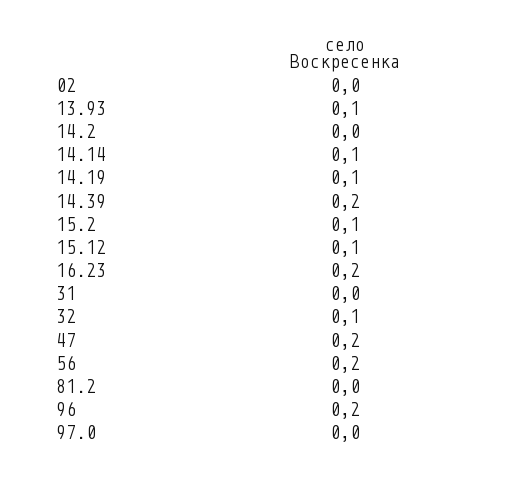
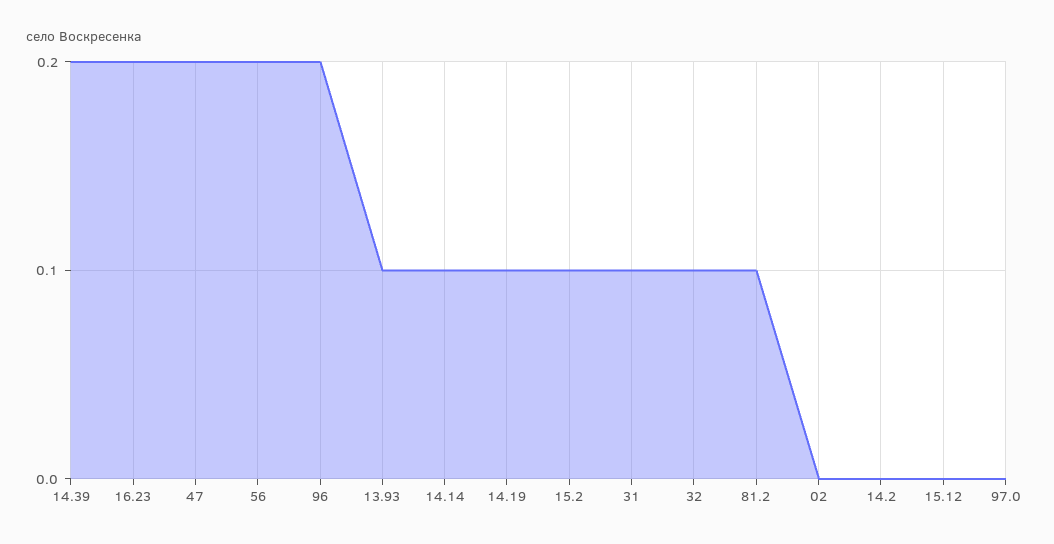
  {
    "02": 0,
    "13.93": 0.1,
    "14.2": 0,
    "14.14": 0.1,
    "14.19": 0.1,
    "14.39": 0.2,
    "15.2": 0.1,
-   "15.12": 0.1,
+   "15.12": 0,
    "16.23": 0.2,
-   "31": 0,
+   "31": 0.1,
    "32": 0.1,
    "47": 0.2,
    "56": 0.2,
-   "81.2": 0,
+   "81.2": 0.1,
    "96": 0.2,
    "97.0": 0
  }

